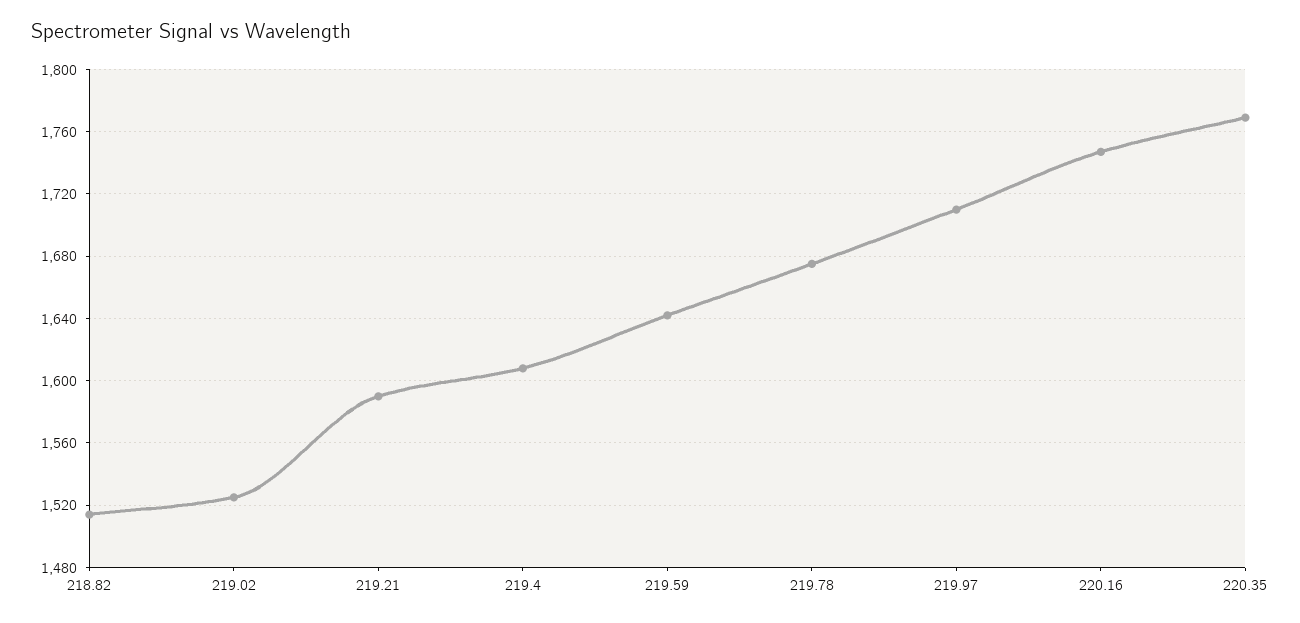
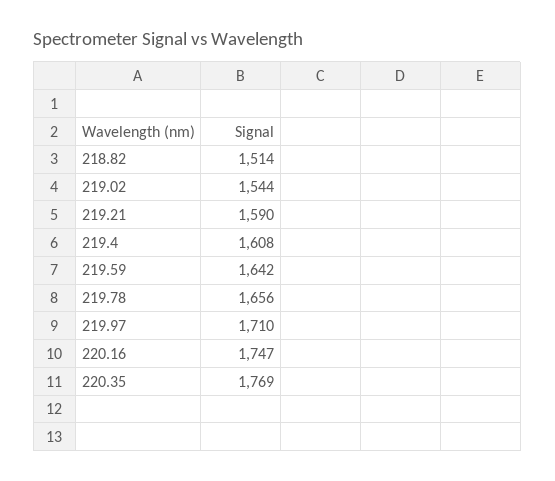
  {
    "218.82": 1514,
-   "219.02": 1525,
+   "219.02": 1544,
    "219.21": 1590,
    "219.4": 1608,
    "219.59": 1642,
-   "219.78": 1675,
+   "219.78": 1656,
    "219.97": 1710,
    "220.16": 1747,
    "220.35": 1769
  }

